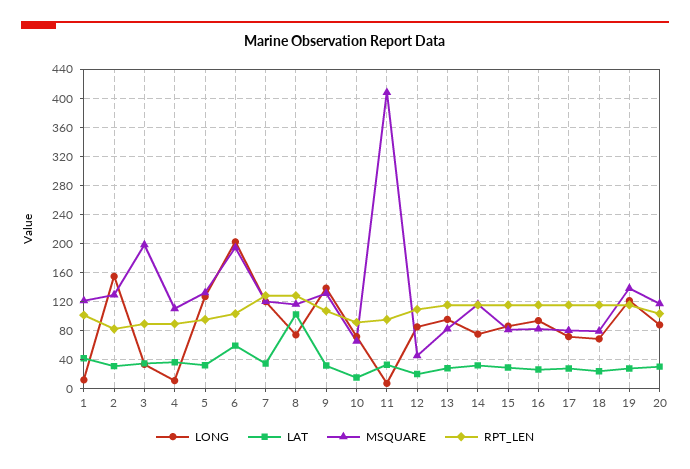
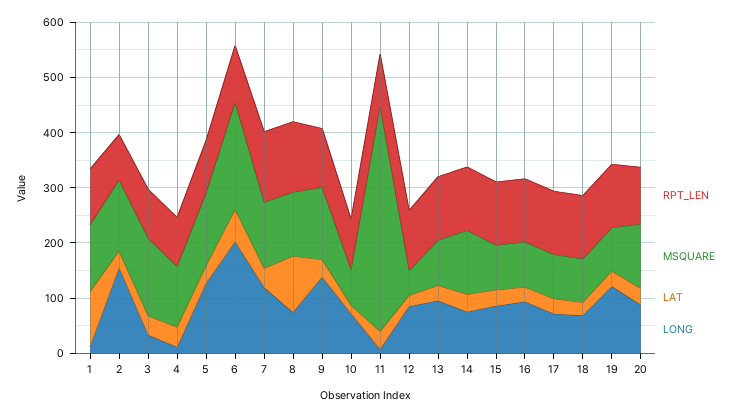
  {
    "LONG": {
      "1": 10,
      "2": 150,
      "3": 30,
      "4": 10,
      "5": 130,
      "6": 200,
      "7": 120,
      "8": 70,
      "9": 140,
      "10": 70,
      "11": 10,
      "12": 80,
      "13": 100,
      "14": 70,
      "15": 90,
      "16": 90,
      "17": 70,
      "18": 70,
      "19": 120,
      "20": 90
    },
    "LAT": {
-     "1": 40,
+     "1": 100,
      "2": 30,
      "3": 30,
      "4": 40,
      "5": 30,
      "6": 60,
      "7": 30,
      "8": 100,
      "9": 30,
      "10": 20,
      "11": 30,
      "12": 20,
      "13": 30,
      "14": 30,
      "15": 30,
      "16": 30,
      "17": 30,
      "18": 20,
      "19": 30,
      "20": 30
    },
    "MSQUARE": {
      "1": 120,
      "2": 130,
-     "3": 200,
+     "3": 140,
      "4": 110,
      "5": 130,
      "6": 190,
      "7": 120,
      "8": 120,
      "9": 130,
      "10": 70,
      "11": 410,
      "12": 50,
      "13": 80,
      "14": 120,
      "15": 80,
      "16": 80,
      "17": 80,
      "18": 80,
-     "19": 140,
+     "19": 80,
      "20": 120
    },
    "RPT_LEN": {
      "1": 100,
      "2": 80,
      "3": 90,
      "4": 90,
      "5": 100,
      "6": 100,
      "7": 130,
      "8": 130,
      "9": 110,
      "10": 90,
      "11": 100,
      "12": 110,
      "13": 120,
      "14": 120,
      "15": 120,
      "16": 120,
      "17": 120,
      "18": 120,
      "19": 120,
      "20": 100
    }
  }

